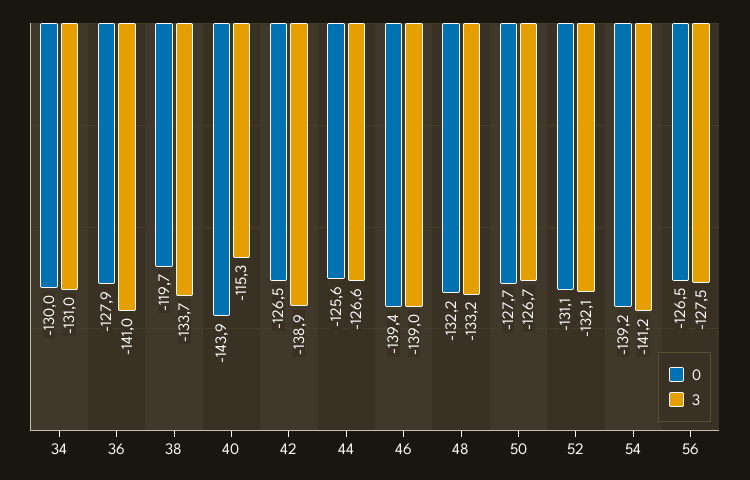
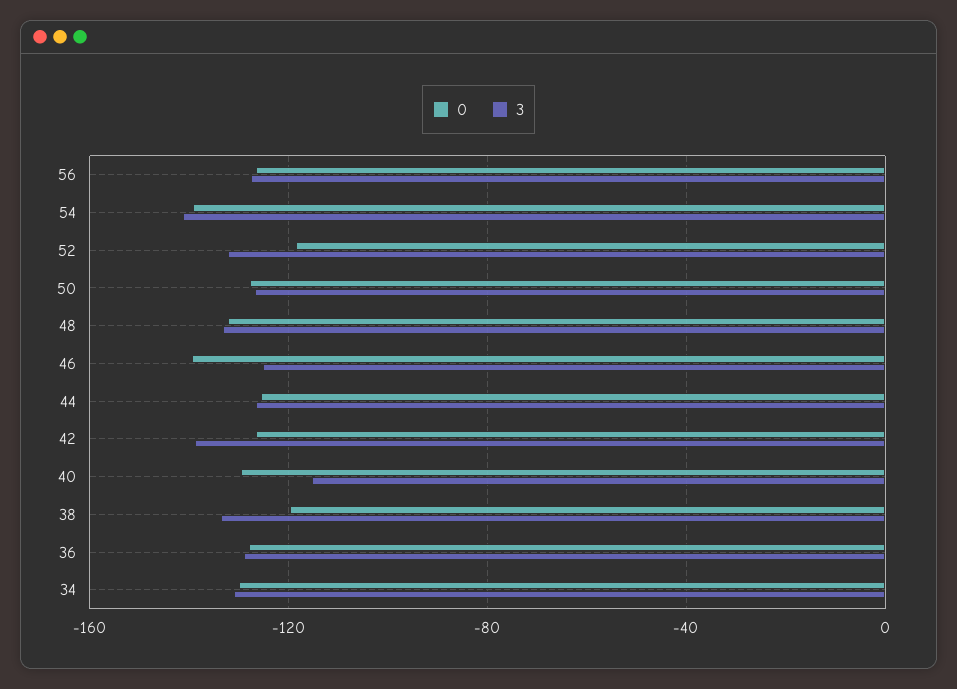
  {
    "0": {
      "34": -130,
      "36": -127.9,
      "38": -119.7,
-     "40": -143.9,
+     "40": -130,
      "42": -126.5,
      "44": -125.6,
      "46": -139.4,
      "48": -132.2,
      "50": -127.7,
-     "52": -131.1,
+     "52": -120,
      "54": -139.2,
      "56": -126.5
    },
    "3": {
      "34": -131,
-     "36": -141,
+     "36": -130,
      "38": -133.7,
      "40": -115.3,
      "42": -138.9,
      "44": -126.6,
-     "46": -139,
+     "46": -125,
      "48": -133.2,
      "50": -126.7,
      "52": -132.1,
      "54": -141.2,
      "56": -127.5
    }
  }

